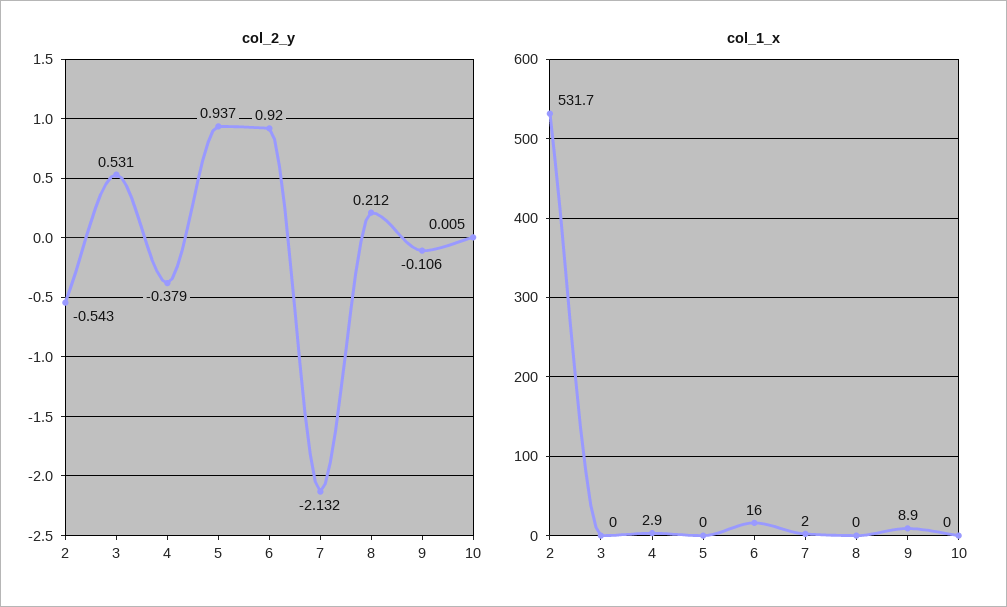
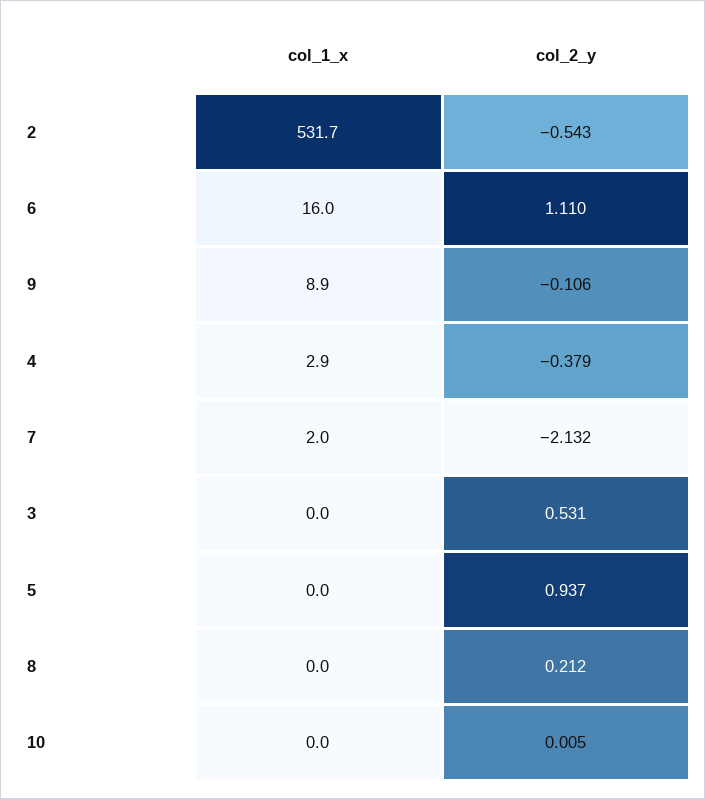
  {
    "col_2_y": {
      "2": -0.543,
      "3": 0.531,
      "4": -0.379,
      "5": 0.937,
-     "6": 0.92,
+     "6": 1.11,
      "7": -2.132,
      "8": 0.212,
      "9": -0.106,
      "10": 0.005
    },
    "col_1_x": {
      "2": 531.7,
      "3": 0,
      "4": 2.9,
      "5": 0,
      "6": 16,
      "7": 2,
      "8": 0,
      "9": 8.9,
      "10": 0
    }
  }

